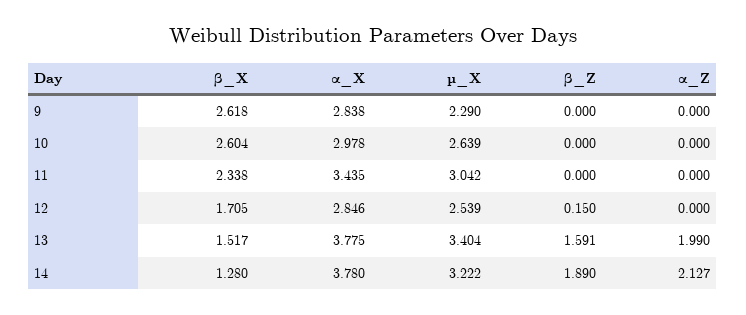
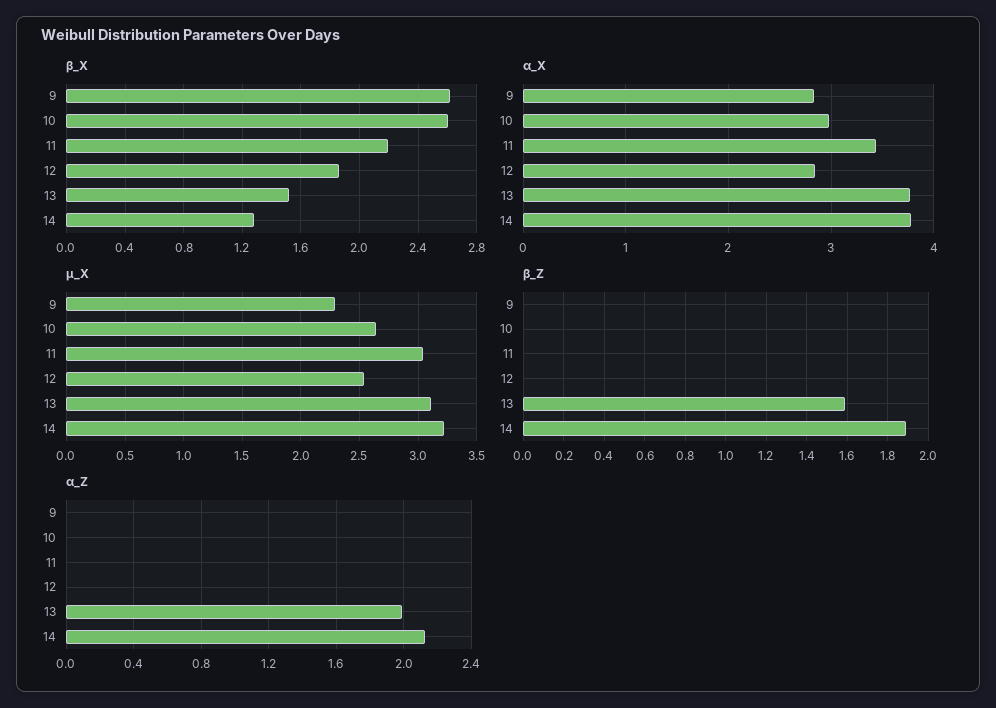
  {
    "β_X": {
      "9": 2.618,
      "10": 2.604,
-     "11": 2.338,
+     "11": 2.2,
-     "12": 1.705,
+     "12": 1.85,
      "13": 1.517,
      "14": 1.28
    },
    "α_X": {
      "9": 2.838,
      "10": 2.978,
      "11": 3.435,
      "12": 2.846,
      "13": 3.775,
      "14": 3.78
    },
    "µ_X": {
      "9": 2.29,
      "10": 2.639,
      "11": 3.042,
      "12": 2.539,
-     "13": 3.404,
+     "13": 3.1,
      "14": 3.222
    },
    "β_Z": {
      "9": 0,
      "10": 0,
      "11": 0,
-     "12": 0.15,
+     "12": 0,
      "13": 1.591,
      "14": 1.89
    },
    "α_Z": {
      "9": 0,
      "10": 0,
      "11": 0,
      "12": 0,
      "13": 1.99,
      "14": 2.127
    }
  }

